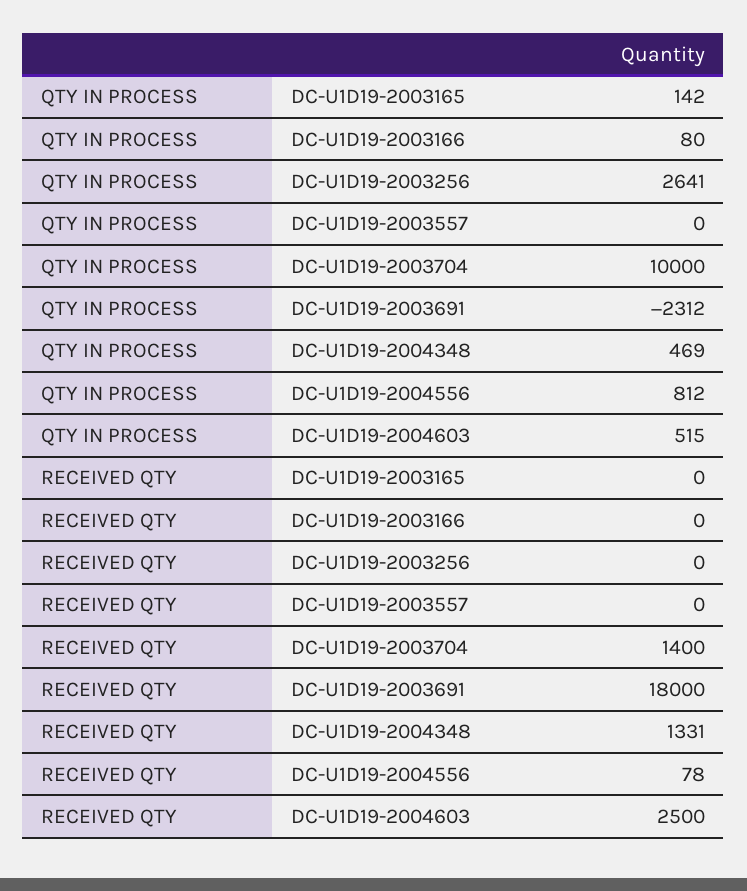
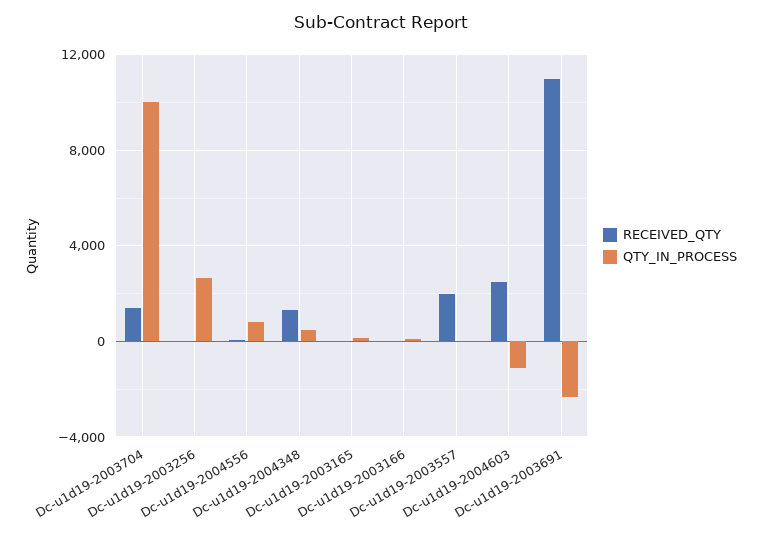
  {
    "QTY IN PROCESS": {
      "DC-U1D19-2003165": 142,
      "DC-U1D19-2003166": 80,
      "DC-U1D19-2003256": 2641,
      "DC-U1D19-2003557": 0,
      "DC-U1D19-2003704": 10000,
      "DC-U1D19-2003691": -2312,
      "DC-U1D19-2004348": 469,
      "DC-U1D19-2004556": 812,
-     "DC-U1D19-2004603": 515
+     "DC-U1D19-2004603": -1000
    },
    "RECEIVED QTY": {
      "DC-U1D19-2003165": 0,
      "DC-U1D19-2003166": 0,
      "DC-U1D19-2003256": 0,
-     "DC-U1D19-2003557": 0,
+     "DC-U1D19-2003557": 2000,
      "DC-U1D19-2003704": 1400,
-     "DC-U1D19-2003691": 18000,
+     "DC-U1D19-2003691": 11000,
      "DC-U1D19-2004348": 1331,
      "DC-U1D19-2004556": 78,
      "DC-U1D19-2004603": 2500
    }
  }

